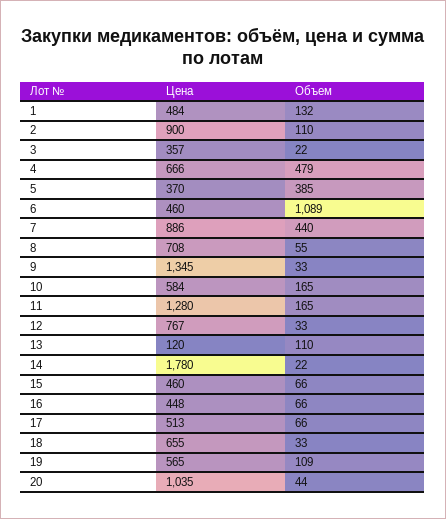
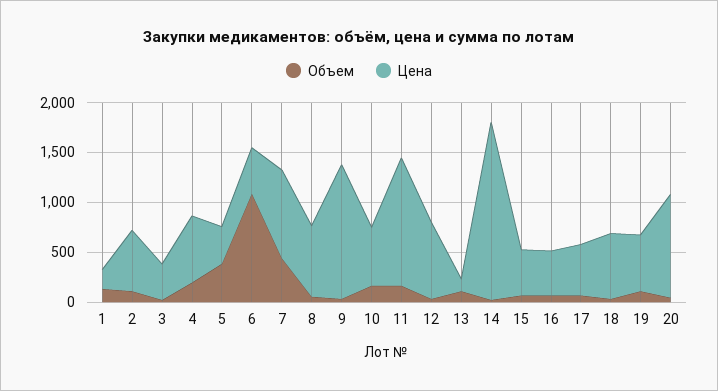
  {
    "Цена": {
-     "1": 484,
+     "1": 200,
-     "2": 900,
+     "2": 600,
      "3": 357,
      "4": 666,
      "5": 370,
      "6": 460,
      "7": 886,
      "8": 708,
      "9": 1345,
      "10": 584,
      "11": 1280,
      "12": 767,
      "13": 120,
      "14": 1780,
      "15": 460,
      "16": 448,
      "17": 513,
      "18": 655,
      "19": 565,
      "20": 1035
    },
    "Объем": {
      "1": 132,
      "2": 110,
      "3": 22,
-     "4": 479,
+     "4": 200,
      "5": 385,
      "6": 1089,
      "7": 440,
      "8": 55,
      "9": 33,
      "10": 165,
      "11": 165,
      "12": 33,
      "13": 110,
      "14": 22,
      "15": 66,
      "16": 66,
      "17": 66,
      "18": 33,
      "19": 109,
      "20": 44
    }
  }

